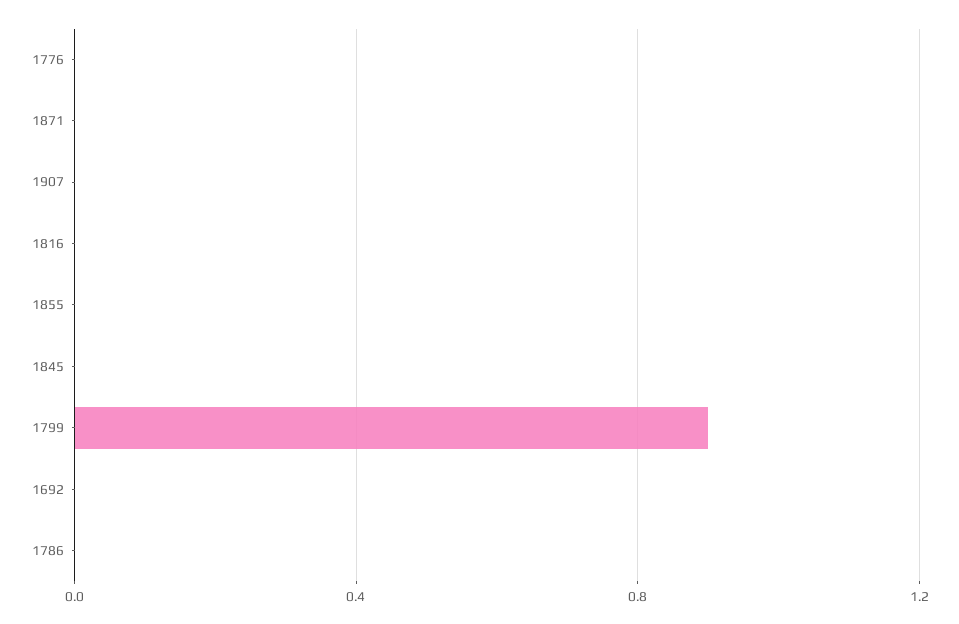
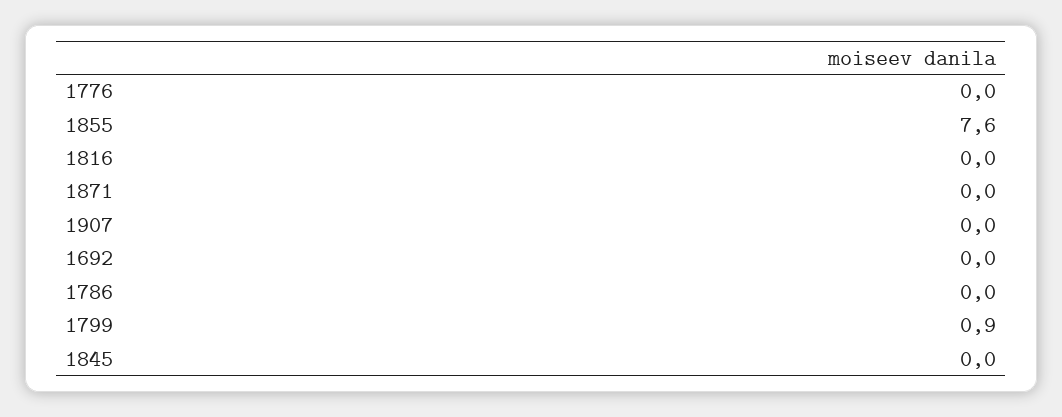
  {
    "1776": 0,
    "1871": 0,
    "1907": 0,
    "1816": 0,
-   "1855": 0,
+   "1855": 7.6,
    "1845": 0,
    "1799": 0.9,
    "1692": 0,
    "1786": 0
  }

